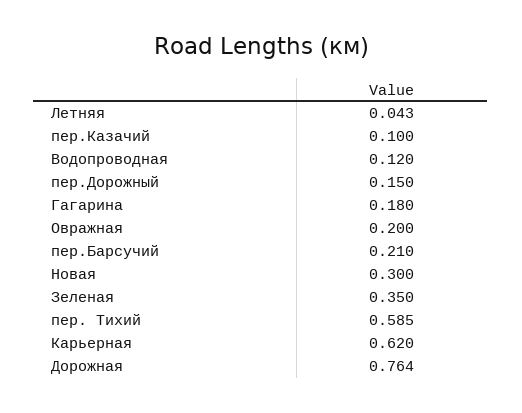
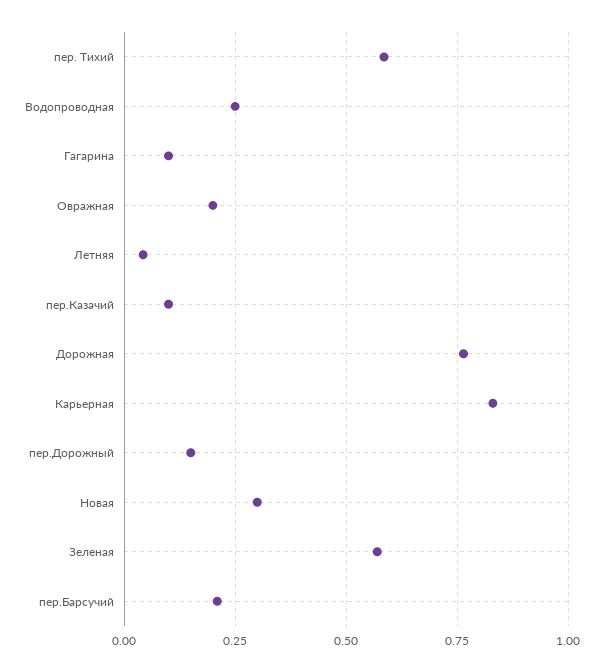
  {
    "Летняя": 0.043,
    "пер.Казачий": 0.1,
-   "Водопроводная": 0.12,
+   "Водопроводная": 0.25,
    "пер.Дорожный": 0.15,
-   "Гагарина": 0.18,
+   "Гагарина": 0.1,
    "Овражная": 0.2,
    "пер.Барсучий": 0.21,
    "Новая": 0.3,
-   "Зеленая": 0.35,
+   "Зеленая": 0.575,
    "пер. Тихий": 0.585,
-   "Карьерная": 0.62,
+   "Карьерная": 0.825,
    "Дорожная": 0.764
  }

